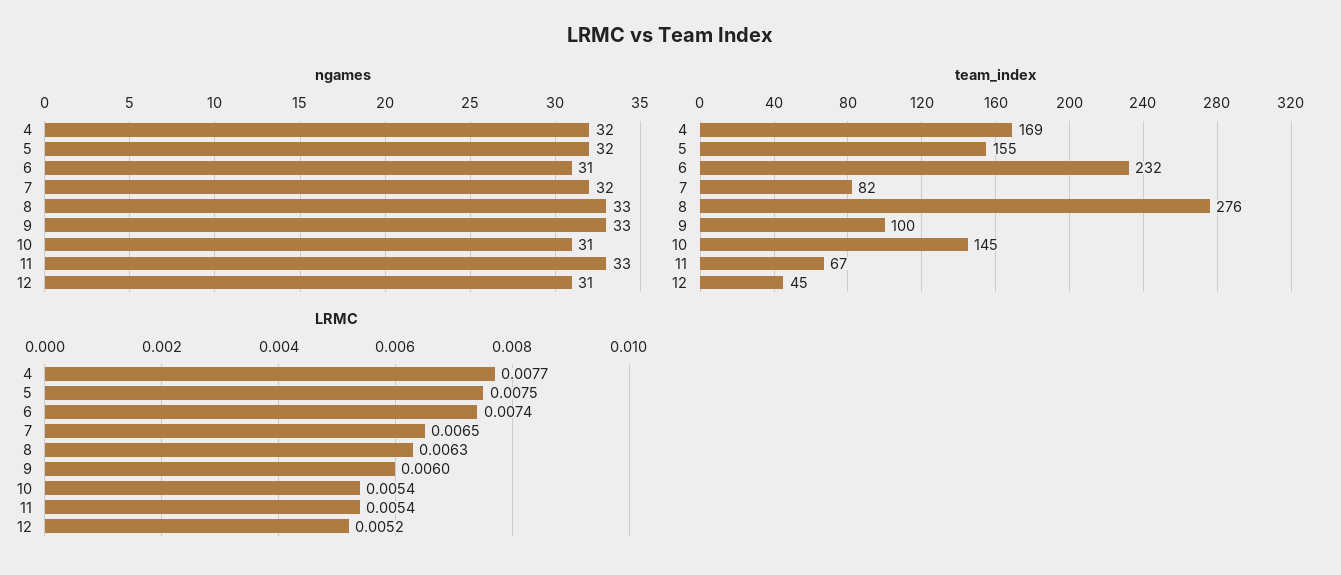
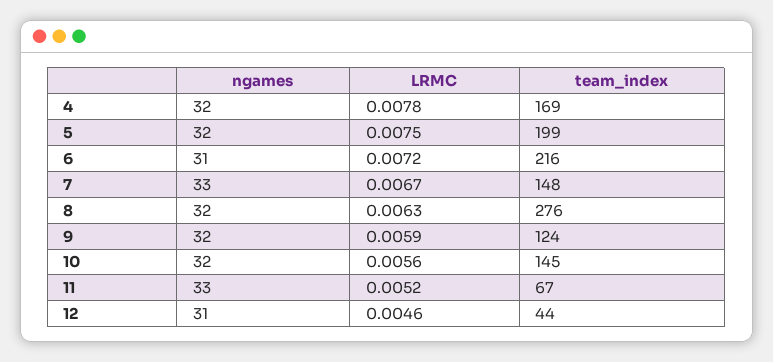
  {
    "ngames": {
      "4": 32,
      "5": 32,
      "6": 31,
-     "7": 32,
+     "7": 33,
-     "8": 33,
+     "8": 32,
-     "9": 33,
+     "9": 32,
-     "10": 31,
+     "10": 32,
      "11": 33,
      "12": 31
    },
    "team_index": {
      "4": 169,
-     "5": 155,
+     "5": 199,
-     "6": 232,
+     "6": 216,
-     "7": 82,
+     "7": 148,
      "8": 276,
-     "9": 100,
+     "9": 124,
      "10": 145,
      "11": 67,
-     "12": 45
+     "12": 44
    },
    "LRMC": {
-     "4": 0.0077,
+     "4": 0.0078,
      "5": 0.0075,
-     "6": 0.0074,
+     "6": 0.0072,
-     "7": 0.0065,
+     "7": 0.0067,
      "8": 0.0063,
-     "9": 0.006,
+     "9": 0.0059,
-     "10": 0.0054,
+     "10": 0.0056,
-     "11": 0.0054,
+     "11": 0.0052,
-     "12": 0.0052
+     "12": 0.0046
    }
  }

